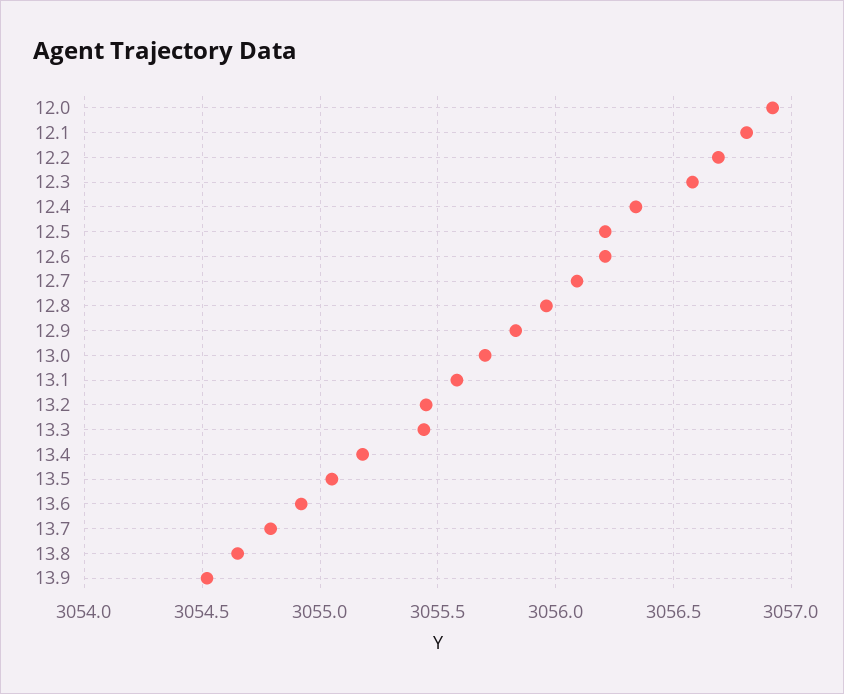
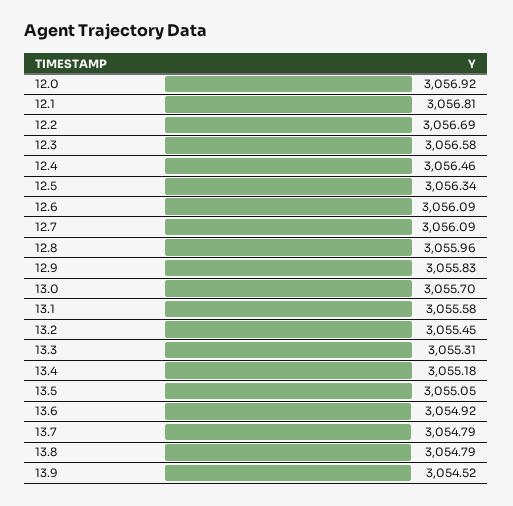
  {
    "12.0": 3056.92,
    "12.1": 3056.81,
    "12.2": 3056.69,
    "12.3": 3056.58,
-   "12.4": 3056.35,
+   "12.4": 3056.46,
-   "12.5": 3056.2,
+   "12.5": 3056.34,
-   "12.6": 3056.2,
+   "12.6": 3056.09,
    "12.7": 3056.09,
    "12.8": 3055.96,
    "12.9": 3055.83,
    "13.0": 3055.7,
    "13.1": 3055.58,
    "13.2": 3055.45,
-   "13.3": 3055.45,
+   "13.3": 3055.31,
    "13.4": 3055.18,
    "13.5": 3055.05,
    "13.6": 3054.92,
    "13.7": 3054.79,
-   "13.8": 3054.65,
+   "13.8": 3054.79,
    "13.9": 3054.52
  }

